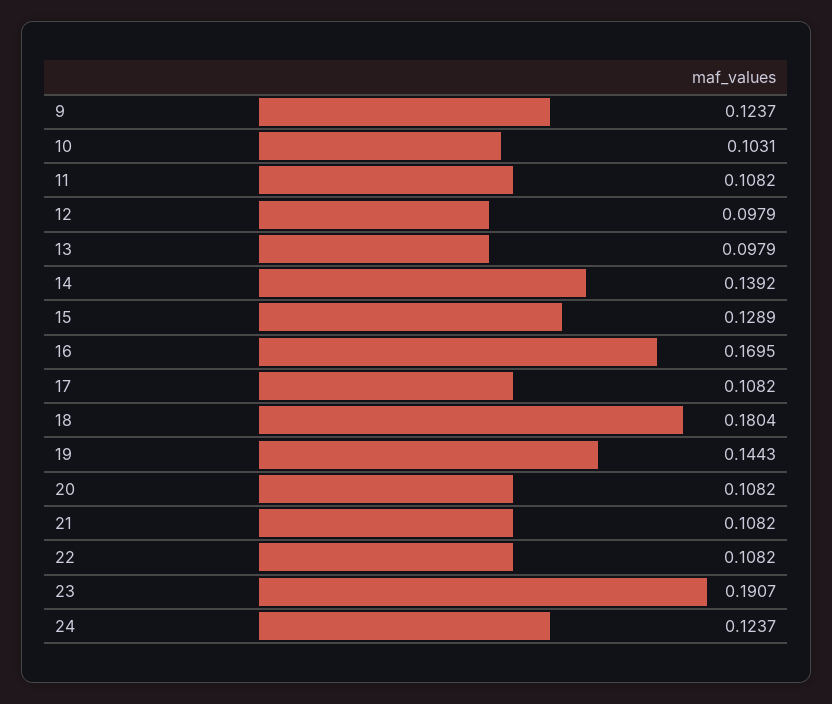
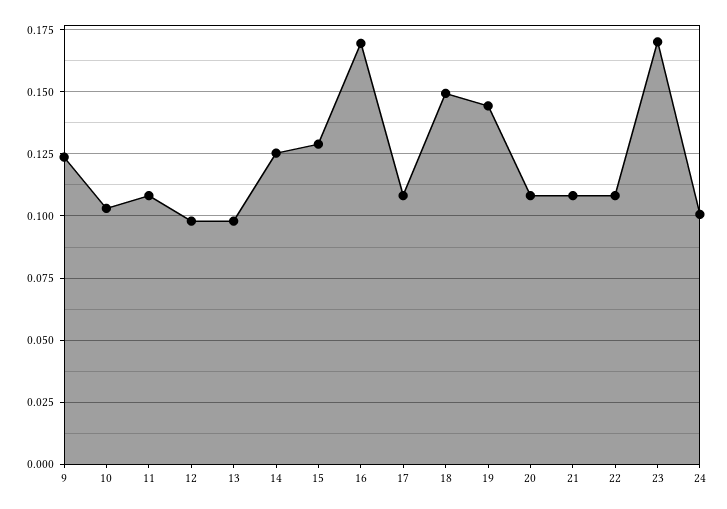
  {
    "9": 0.1237,
    "10": 0.1031,
    "11": 0.1082,
    "12": 0.0979,
    "13": 0.0979,
-   "14": 0.1392,
+   "14": 0.125,
    "15": 0.1289,
    "16": 0.1695,
    "17": 0.1082,
-   "18": 0.1804,
+   "18": 0.15,
    "19": 0.1443,
    "20": 0.1082,
    "21": 0.1082,
    "22": 0.1082,
-   "23": 0.1907,
+   "23": 0.17,
-   "24": 0.1237
+   "24": 0.1
  }

